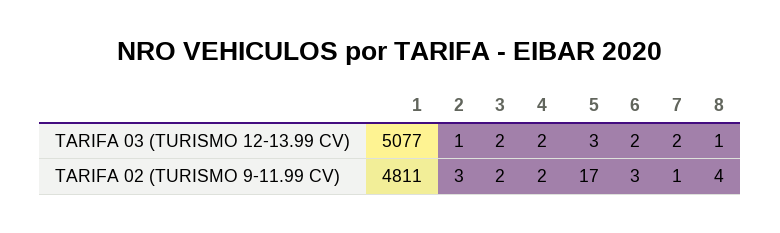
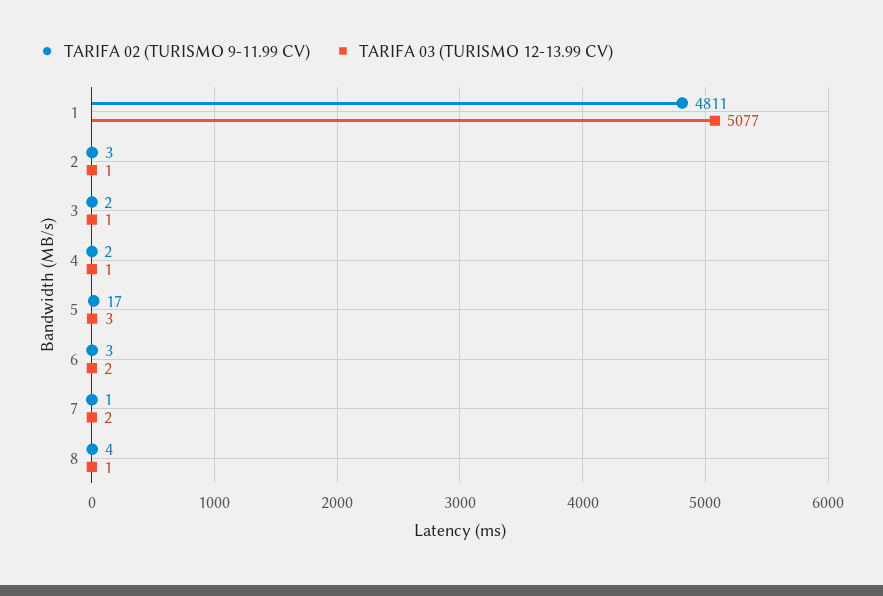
  {
    "TARIFA 03 (TURISMO 12-13.99 CV)": {
      "1": 5077,
      "2": 1,
-     "3": 2,
+     "3": 1,
-     "4": 2,
+     "4": 1,
      "5": 3,
      "6": 2,
      "7": 2,
      "8": 1
    },
    "TARIFA 02 (TURISMO 9-11.99 CV)": {
      "1": 4811,
      "2": 3,
      "3": 2,
      "4": 2,
      "5": 17,
      "6": 3,
      "7": 1,
      "8": 4
    }
  }

